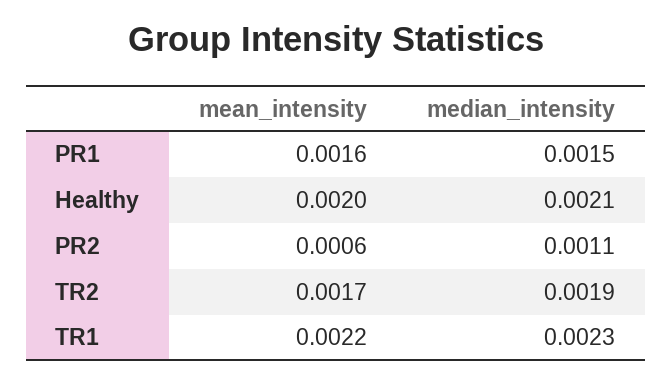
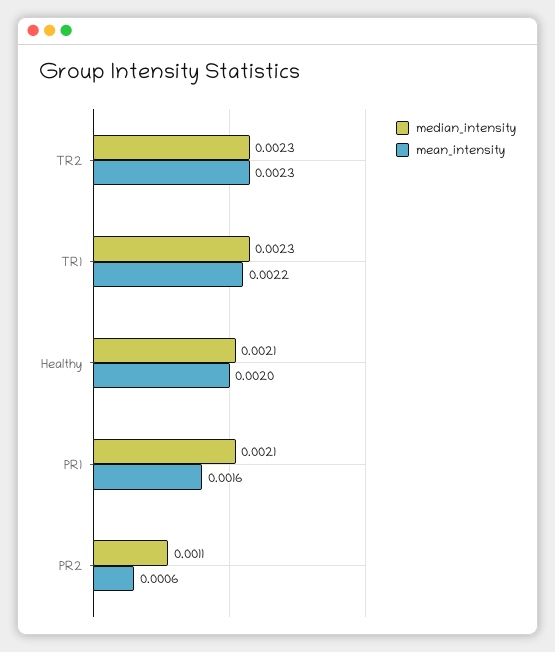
  {
    "mean_intensity": {
      "PR1": 0.0016,
      "Healthy": 0.002,
      "PR2": 0.0006,
-     "TR2": 0.0017,
+     "TR2": 0.0023,
      "TR1": 0.0022
    },
    "median_intensity": {
-     "PR1": 0.0015,
+     "PR1": 0.0021,
      "Healthy": 0.0021,
      "PR2": 0.0011,
-     "TR2": 0.0019,
+     "TR2": 0.0023,
      "TR1": 0.0023
    }
  }

